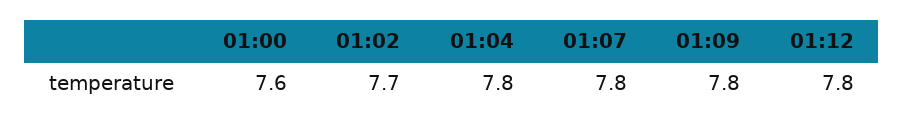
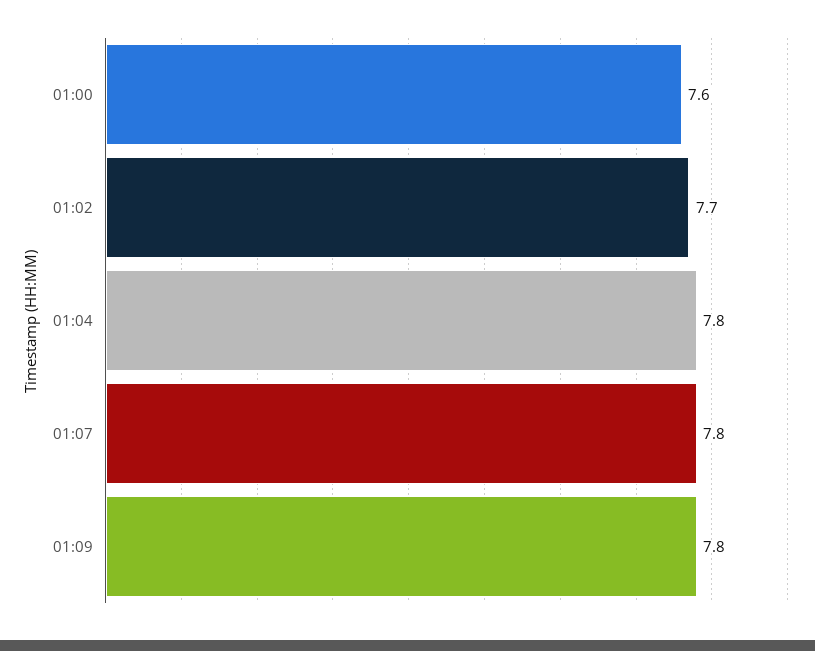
  {
    "01:00": 7.6,
    "01:02": 7.7,
    "01:04": 7.8,
    "01:07": 7.8,
-   "01:09": 7.8,
+   "01:09": 7.8
-   "01:12": 7.8
  }

